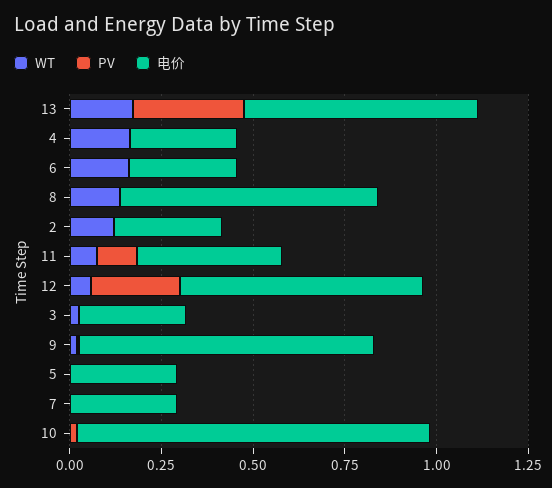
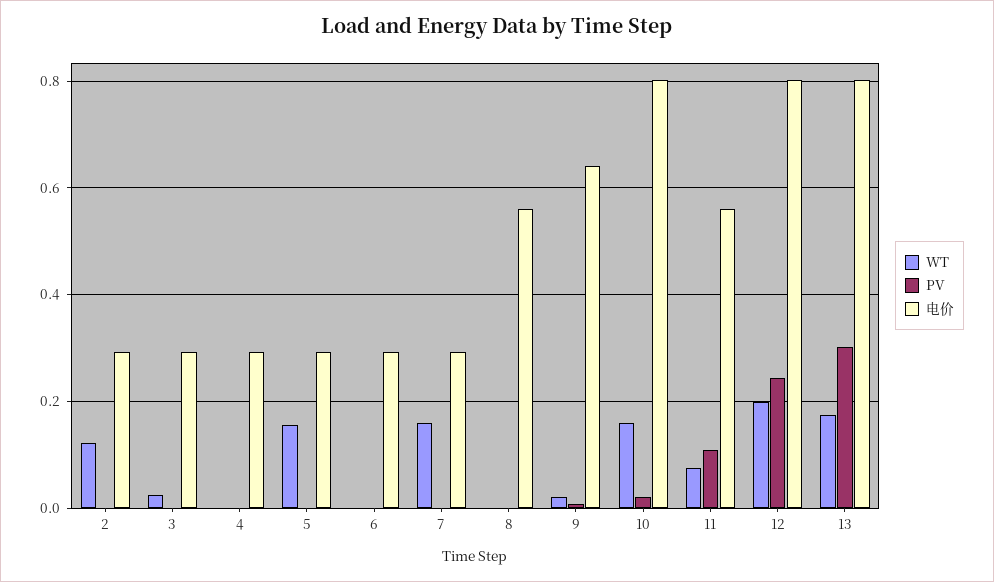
  {
    "WT": {
      "13": 0.18,
-     "4": 0.15,
+     "4": 0,
-     "6": 0.15,
+     "6": 0,
-     "8": 0.15,
+     "8": 0,
      "2": 0.12,
      "11": 0.08,
-     "12": 0.05,
+     "12": 0.2,
      "3": 0.02,
      "9": 0.02,
-     "5": 0,
+     "5": 0.16,
-     "7": 0,
+     "7": 0.16,
-     "10": 0
+     "10": 0.16
    },
    "PV": {
      "13": 0.3,
      "4": 0,
      "6": 0,
      "8": 0,
      "2": 0,
      "11": 0.1,
      "12": 0.24,
      "3": 0,
      "9": 0,
      "5": 0,
      "7": 0,
      "10": 0.02
    },
    "电价": {
-     "13": 0.65,
+     "13": 0.8,
      "4": 0.3,
      "6": 0.3,
-     "8": 0.7,
+     "8": 0.56,
      "2": 0.3,
-     "11": 0.4,
+     "11": 0.56,
-     "12": 0.65,
+     "12": 0.8,
      "3": 0.3,
-     "9": 0.8,
+     "9": 0.64,
      "5": 0.3,
      "7": 0.3,
-     "10": 0.95
+     "10": 0.8
    }
  }

